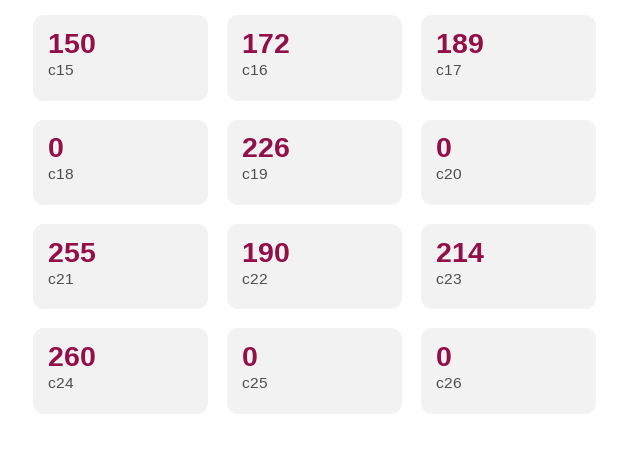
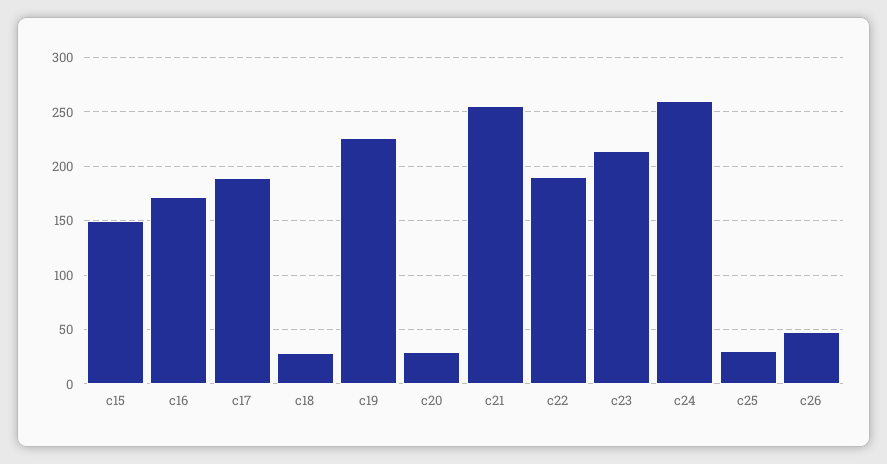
  {
    "c15": 150,
    "c16": 172,
    "c17": 189,
-   "c18": 0,
+   "c18": 30,
    "c19": 226,
-   "c20": 0,
+   "c20": 30,
    "c21": 255,
    "c22": 190,
    "c23": 214,
    "c24": 260,
-   "c25": 0,
+   "c25": 30,
-   "c26": 0
+   "c26": 50
  }

